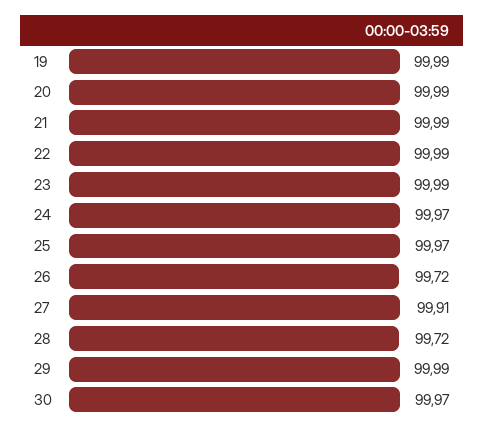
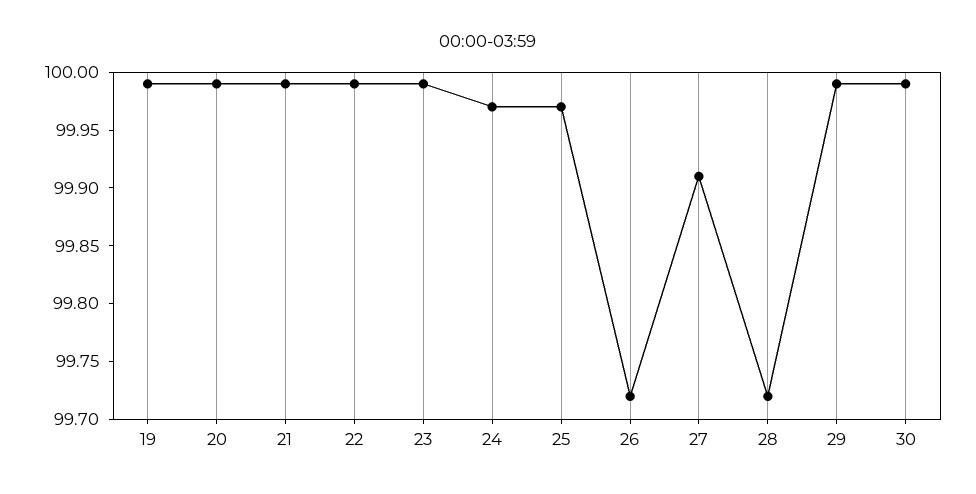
  {
    "19": 99.99,
    "20": 99.99,
    "21": 99.99,
    "22": 99.99,
    "23": 99.99,
    "24": 99.97,
    "25": 99.97,
    "26": 99.72,
    "27": 99.91,
    "28": 99.72,
    "29": 99.99,
-   "30": 99.97
+   "30": 99.99
  }

